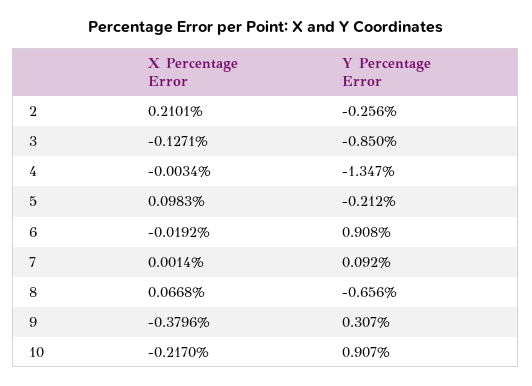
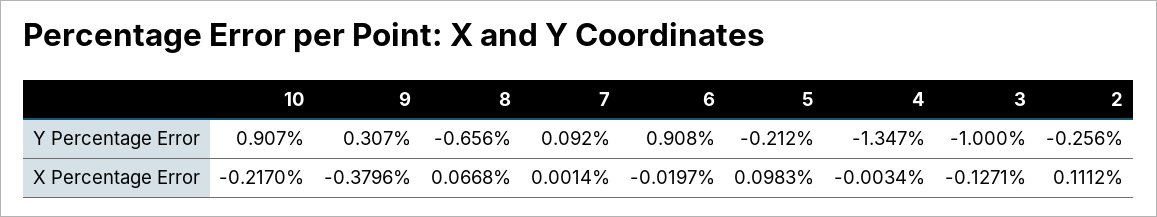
  {
    "X Percentage Error": {
-     "2": 0.2101,
+     "2": 0.1112,
      "3": -0.1271,
      "4": -0.0034,
      "5": 0.0983,
-     "6": -0.0192,
+     "6": -0.0197,
      "7": 0.0014,
      "8": 0.0668,
      "9": -0.3796,
      "10": -0.217
    },
    "Y Percentage Error": {
      "2": -0.256,
-     "3": -0.85,
+     "3": -1,
      "4": -1.347,
      "5": -0.212,
      "6": 0.908,
      "7": 0.092,
      "8": -0.656,
      "9": 0.307,
      "10": 0.907
    }
  }

